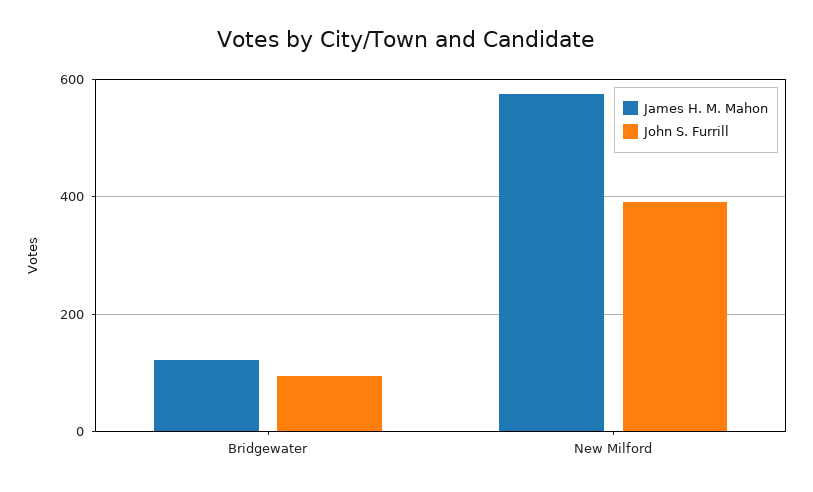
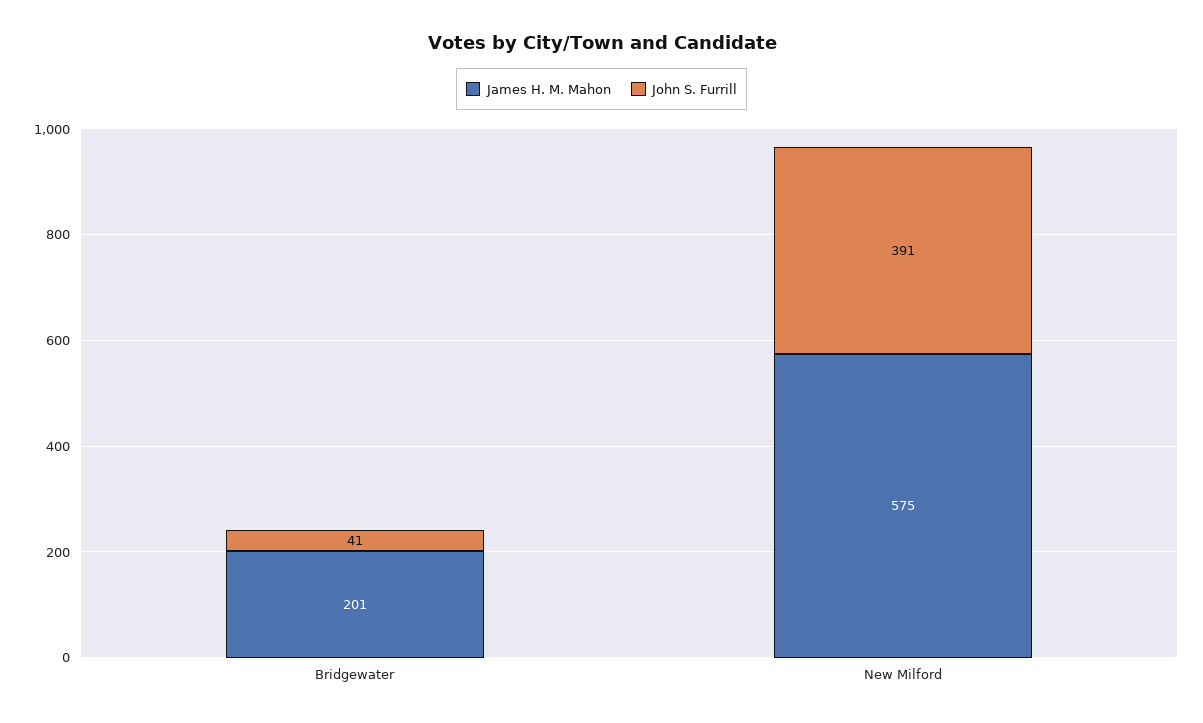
  {
    "James H. M. Mahon": {
-     "Bridgewater": 120,
+     "Bridgewater": 201,
      "New Milford": 575
    },
    "John S. Furrill": {
-     "Bridgewater": 100,
+     "Bridgewater": 41,
      "New Milford": 391
    }
  }

